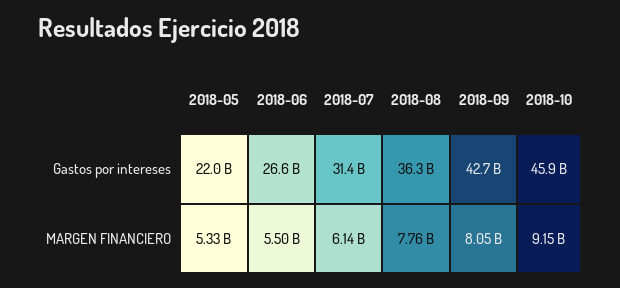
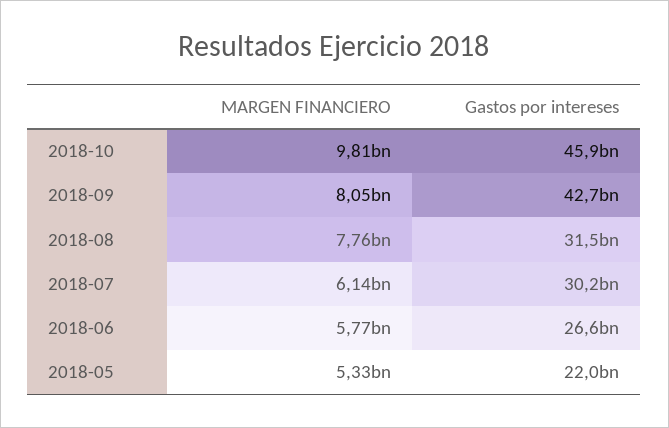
  {
    "2018-05": {
      "Gastos por intereses": 22000000000,
      "MARGEN FINANCIERO": 5330000000
    },
    "2018-06": {
      "Gastos por intereses": 26600000000,
-     "MARGEN FINANCIERO": 5500000000
+     "MARGEN FINANCIERO": 5770000000
    },
    "2018-07": {
-     "Gastos por intereses": 31400000000,
+     "Gastos por intereses": 30200000000,
      "MARGEN FINANCIERO": 6140000000
    },
    "2018-08": {
-     "Gastos por intereses": 36300000000,
+     "Gastos por intereses": 31500000000,
      "MARGEN FINANCIERO": 7760000000
    },
    "2018-09": {
      "Gastos por intereses": 42700000000,
      "MARGEN FINANCIERO": 8050000000
    },
    "2018-10": {
      "Gastos por intereses": 45900000000,
-     "MARGEN FINANCIERO": 9150000000
+     "MARGEN FINANCIERO": 9810000000
    }
  }

